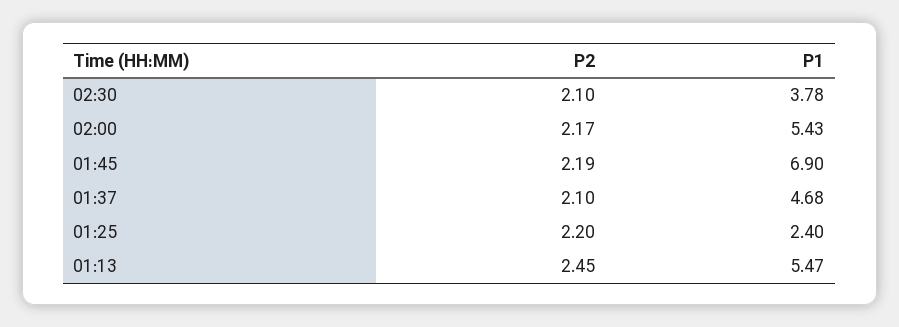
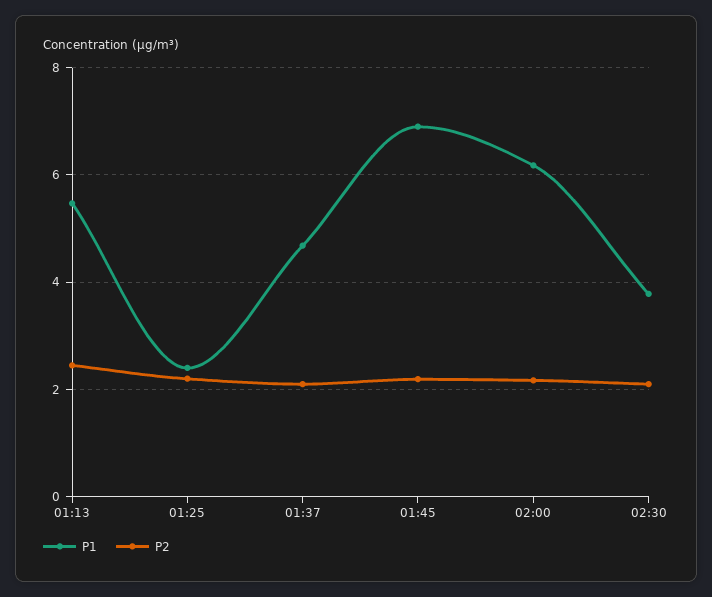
  {
    "P2": {
      "02:30": 2.1,
      "02:00": 2.17,
      "01:45": 2.19,
      "01:37": 2.1,
      "01:25": 2.2,
      "01:13": 2.45
    },
    "P1": {
      "02:30": 3.78,
-     "02:00": 5.43,
+     "02:00": 6.2,
      "01:45": 6.9,
      "01:37": 4.68,
      "01:25": 2.4,
      "01:13": 5.47
    }
  }

